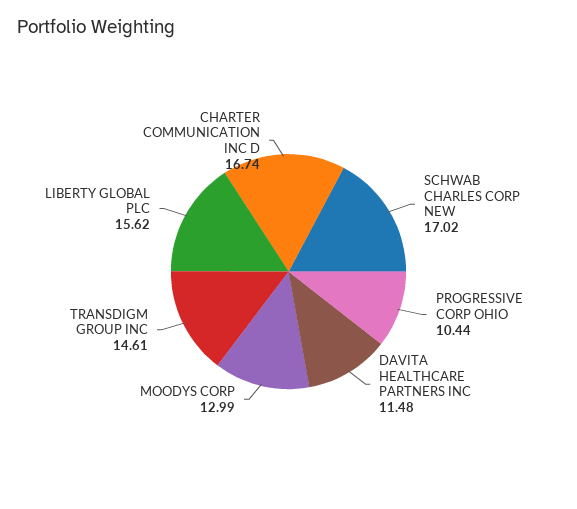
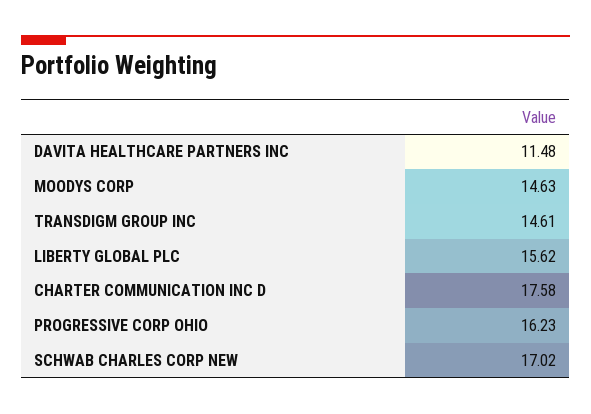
  {
    "SCHWAB CHARLES CORP NEW": 17.02,
-   "PROGRESSIVE CORP OHIO": 10.44,
+   "PROGRESSIVE CORP OHIO": 16.23,
    "DAVITA HEALTHCARE PARTNERS INC": 11.48,
-   "MOODYS CORP": 12.99,
+   "MOODYS CORP": 14.63,
    "TRANSDIGM GROUP INC": 14.61,
    "LIBERTY GLOBAL PLC": 15.62,
-   "CHARTER COMMUNICATION INC D": 16.74
+   "CHARTER COMMUNICATION INC D": 17.58
  }

